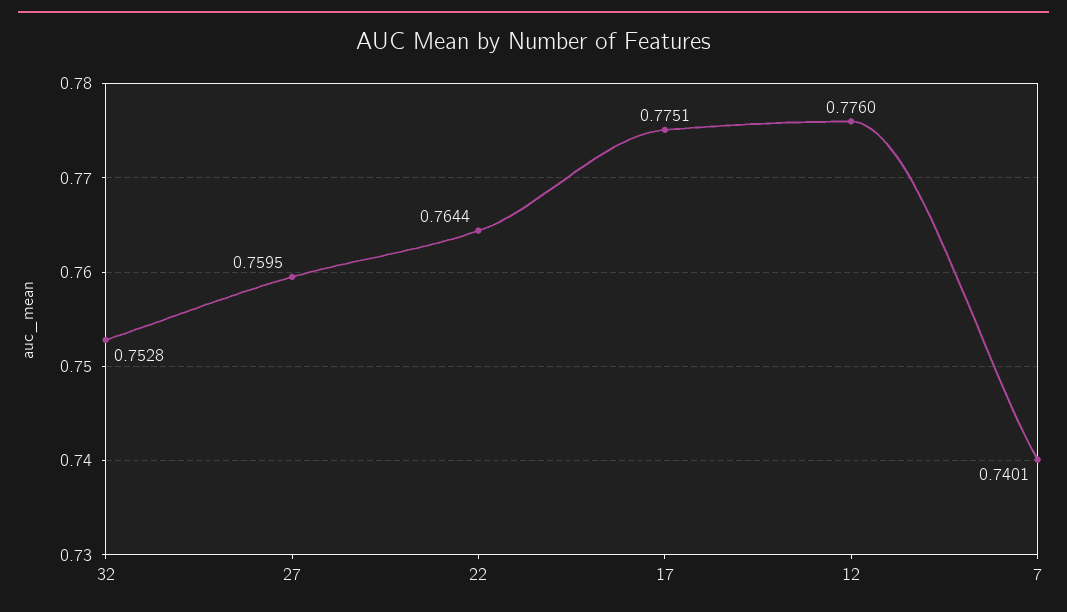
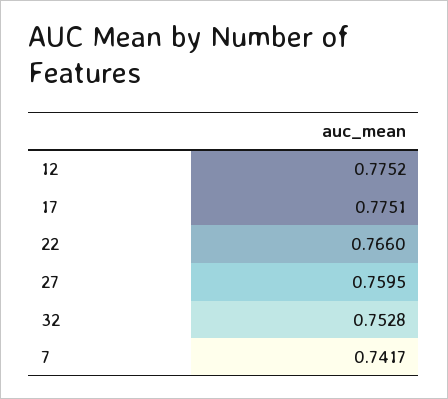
  {
    "32": 0.7528,
    "27": 0.7595,
-   "22": 0.7644,
+   "22": 0.766,
    "17": 0.7751,
-   "12": 0.776,
+   "12": 0.7752,
-   "7": 0.7401
+   "7": 0.7417
  }

